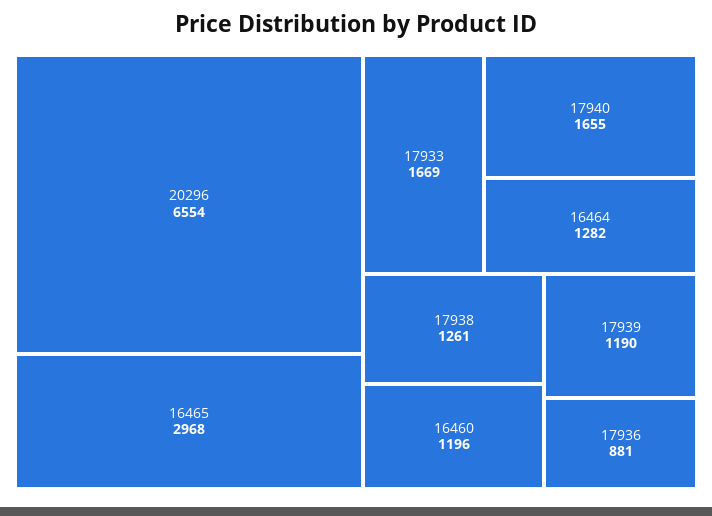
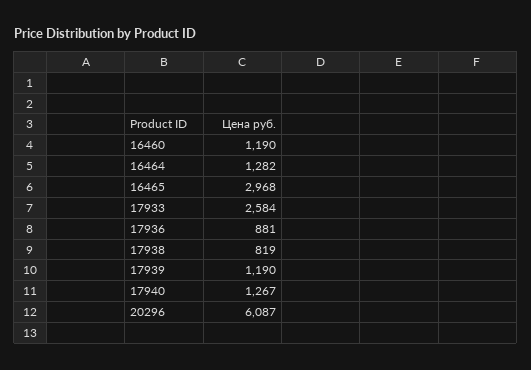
  {
-   "20296": 6554,
+   "20296": 6087,
    "16465": 2968,
-   "17933": 1669,
+   "17933": 2584,
-   "17940": 1655,
+   "17940": 1267,
    "16464": 1282,
-   "17938": 1261,
+   "17938": 819,
-   "16460": 1196,
+   "16460": 1190,
    "17939": 1190,
    "17936": 881
  }

